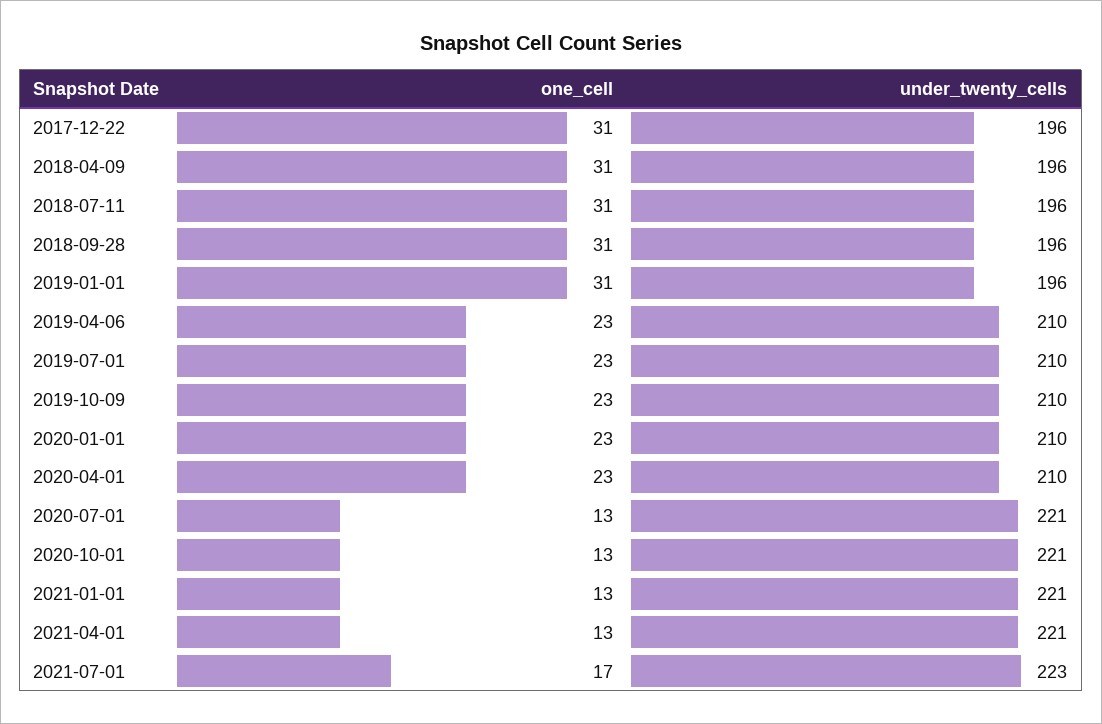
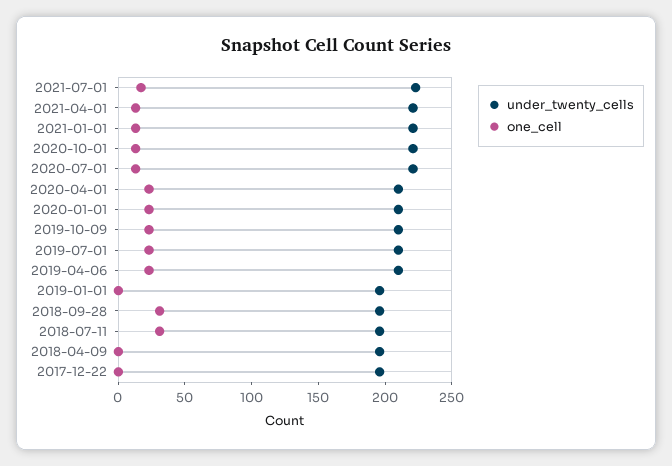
  {
    "one_cell": {
-     "2017-12-22": 31,
+     "2017-12-22": 0,
-     "2018-04-09": 31,
+     "2018-04-09": 0,
      "2018-07-11": 31,
      "2018-09-28": 31,
-     "2019-01-01": 31,
+     "2019-01-01": 0,
      "2019-04-06": 23,
      "2019-07-01": 23,
      "2019-10-09": 23,
      "2020-01-01": 23,
      "2020-04-01": 23,
      "2020-07-01": 13,
      "2020-10-01": 13,
      "2021-01-01": 13,
      "2021-04-01": 13,
      "2021-07-01": 17
    },
    "under_twenty_cells": {
      "2017-12-22": 196,
      "2018-04-09": 196,
      "2018-07-11": 196,
      "2018-09-28": 196,
      "2019-01-01": 196,
      "2019-04-06": 210,
      "2019-07-01": 210,
      "2019-10-09": 210,
      "2020-01-01": 210,
      "2020-04-01": 210,
      "2020-07-01": 221,
      "2020-10-01": 221,
      "2021-01-01": 221,
      "2021-04-01": 221,
      "2021-07-01": 223
    }
  }

